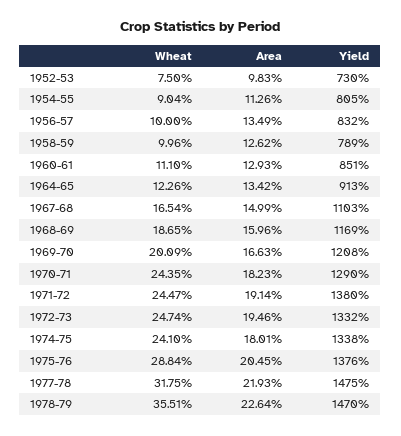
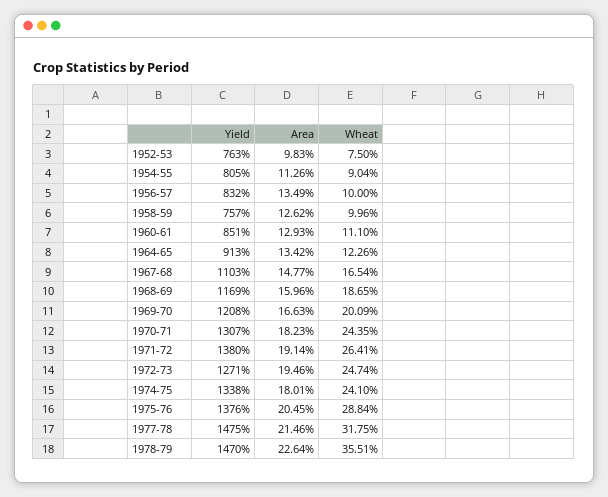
  {
    "Wheat": {
      "1952-53": 7.5,
      "1954-55": 9.04,
      "1956-57": 10,
      "1958-59": 9.96,
      "1960-61": 11.1,
      "1964-65": 12.26,
      "1967-68": 16.54,
      "1968-69": 18.65,
      "1969-70": 20.09,
      "1970-71": 24.35,
-     "1971-72": 24.47,
+     "1971-72": 26.41,
      "1972-73": 24.74,
      "1974-75": 24.1,
      "1975-76": 28.84,
      "1977-78": 31.75,
      "1978-79": 35.51
    },
    "Area": {
      "1952-53": 9.83,
      "1954-55": 11.26,
      "1956-57": 13.49,
      "1958-59": 12.62,
      "1960-61": 12.93,
      "1964-65": 13.42,
-     "1967-68": 14.99,
+     "1967-68": 14.77,
      "1968-69": 15.96,
      "1969-70": 16.63,
      "1970-71": 18.23,
      "1971-72": 19.14,
      "1972-73": 19.46,
      "1974-75": 18.01,
      "1975-76": 20.45,
-     "1977-78": 21.93,
+     "1977-78": 21.46,
      "1978-79": 22.64
    },
    "Yield": {
-     "1952-53": 730,
+     "1952-53": 763,
      "1954-55": 805,
      "1956-57": 832,
-     "1958-59": 789,
+     "1958-59": 757,
      "1960-61": 851,
      "1964-65": 913,
      "1967-68": 1103,
      "1968-69": 1169,
      "1969-70": 1208,
-     "1970-71": 1290,
+     "1970-71": 1307,
      "1971-72": 1380,
-     "1972-73": 1332,
+     "1972-73": 1271,
      "1974-75": 1338,
      "1975-76": 1376,
      "1977-78": 1475,
      "1978-79": 1470
    }
  }

